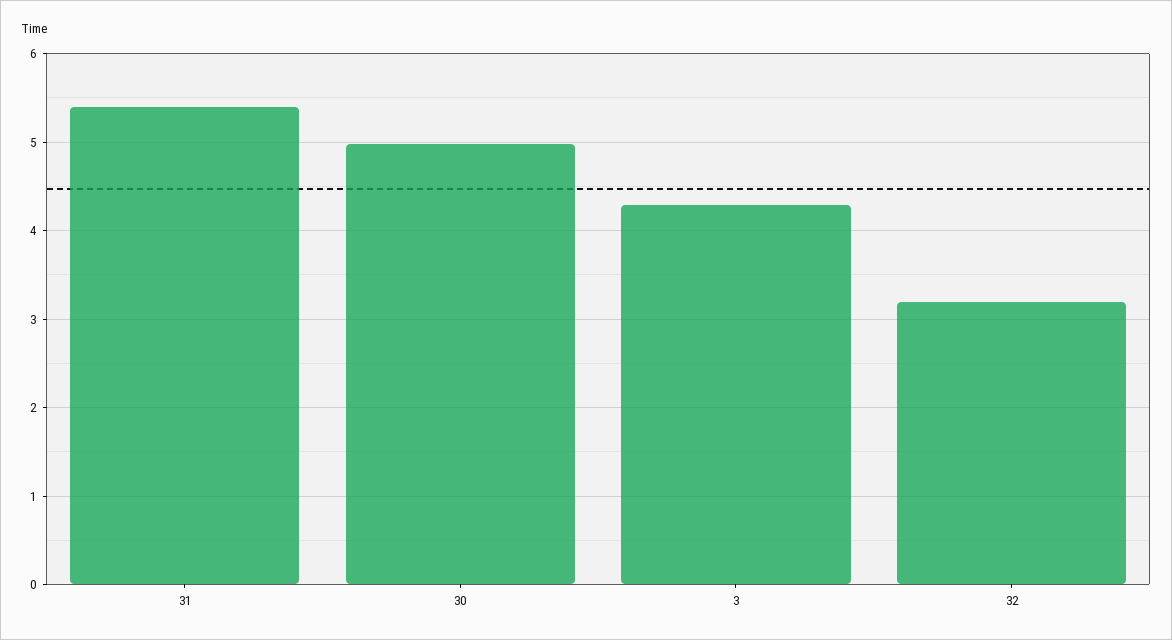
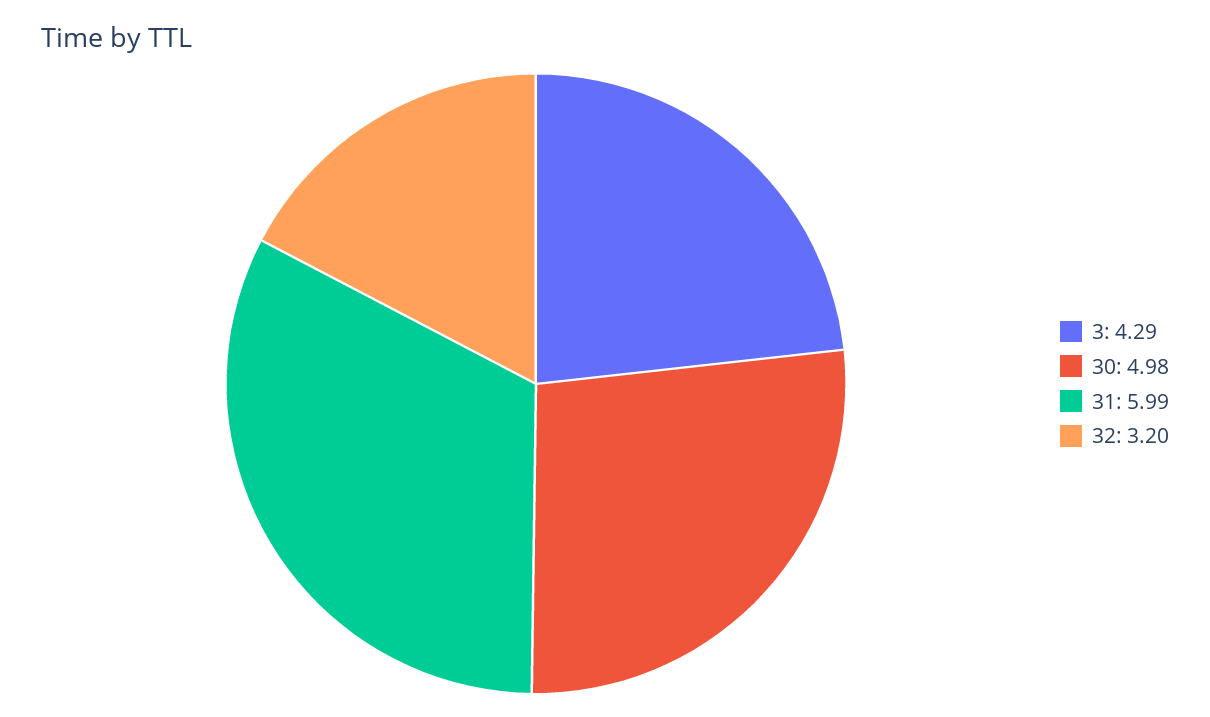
  {
-   "31": 5.4,
+   "31": 5.99,
    "30": 4.98,
    "3": 4.29,
    "32": 3.2
  }

